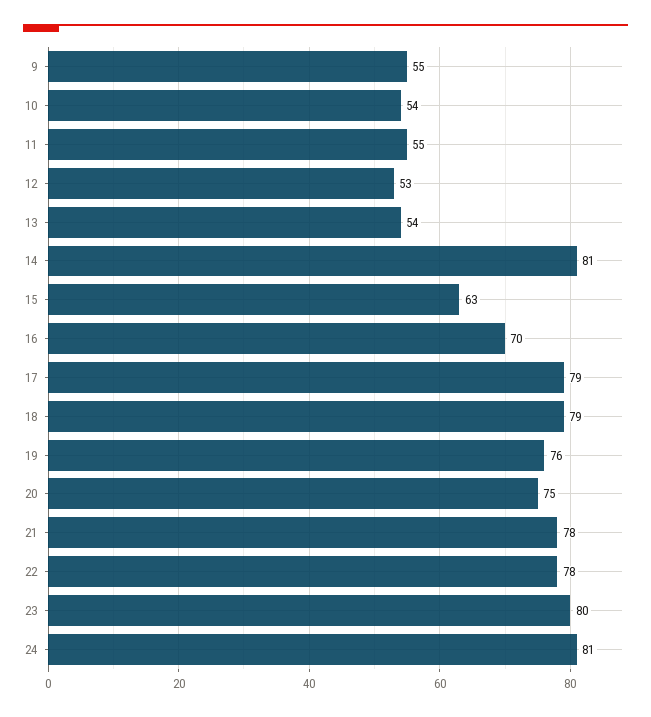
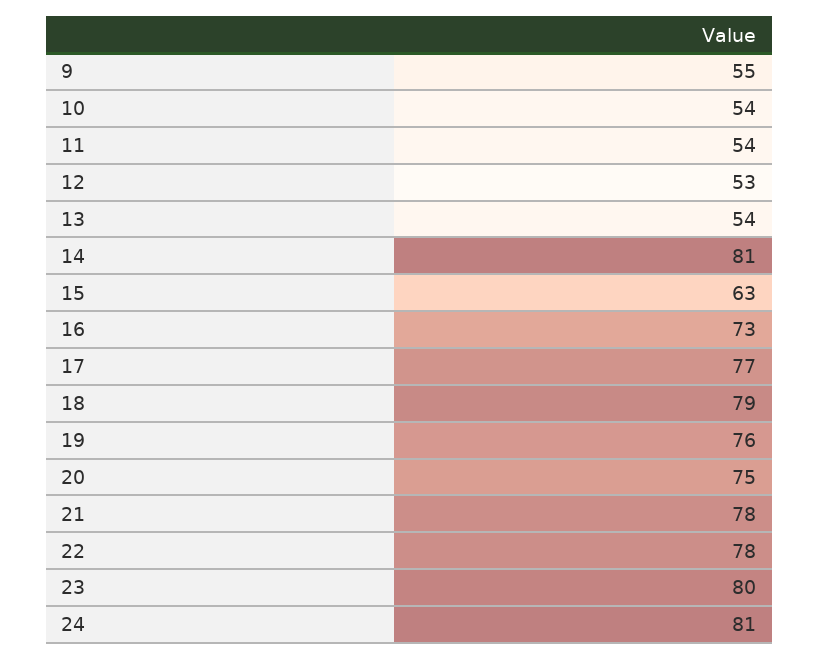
  {
    "9": 55,
    "10": 54,
-   "11": 55,
+   "11": 54,
    "12": 53,
    "13": 54,
    "14": 81,
    "15": 63,
-   "16": 70,
+   "16": 73,
-   "17": 79,
+   "17": 77,
    "18": 79,
    "19": 76,
    "20": 75,
    "21": 78,
    "22": 78,
    "23": 80,
    "24": 81
  }

